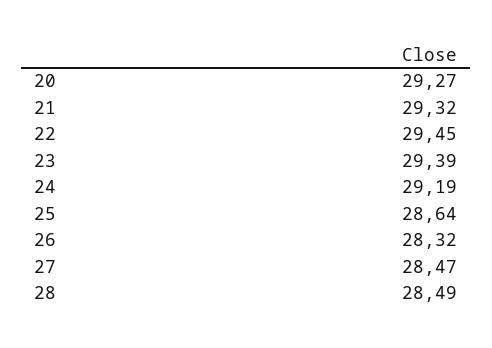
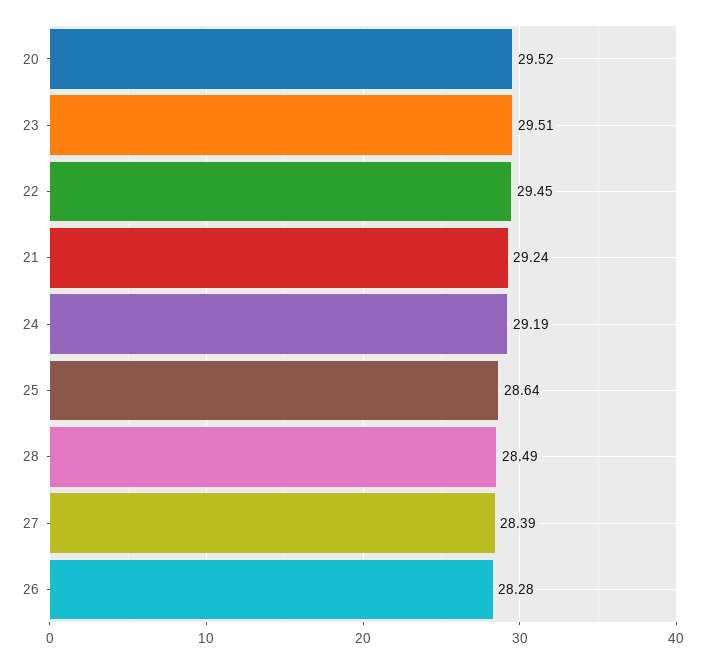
  {
-   "20": 29.27,
+   "20": 29.52,
-   "21": 29.32,
+   "21": 29.24,
    "22": 29.45,
-   "23": 29.39,
+   "23": 29.51,
    "24": 29.19,
    "25": 28.64,
-   "26": 28.32,
+   "26": 28.28,
-   "27": 28.47,
+   "27": 28.39,
    "28": 28.49
  }

